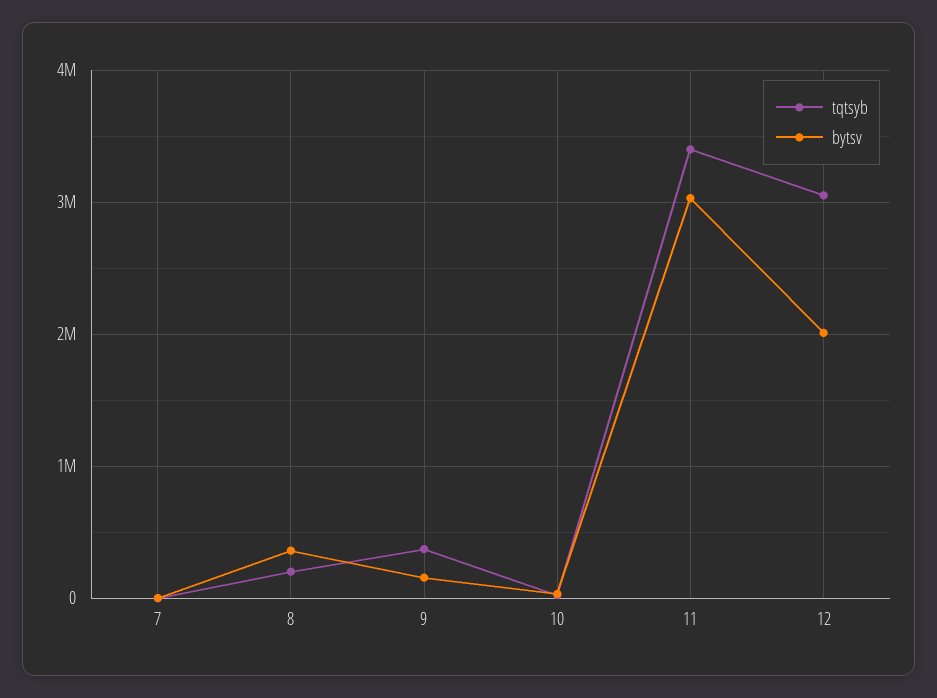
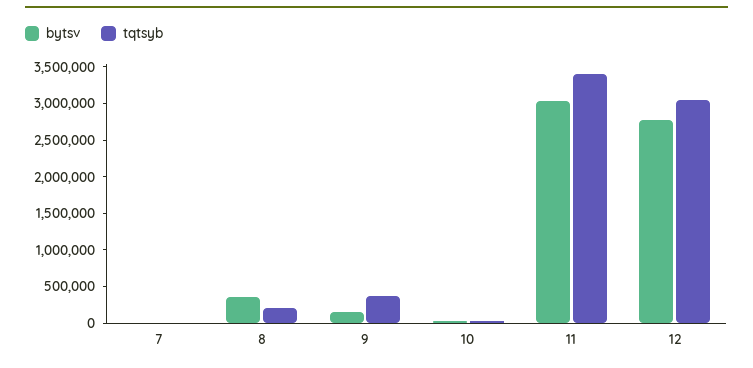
  {
    "tqtsyb": {
      "7": 0,
      "8": 200000,
      "9": 400000,
      "10": 0,
      "11": 3400000,
      "12": 3100000
    },
    "bytsv": {
      "7": 0,
      "8": 400000,
      "9": 200000,
      "10": 0,
      "11": 3000000,
-     "12": 2000000
+     "12": 2750000
    }
  }

